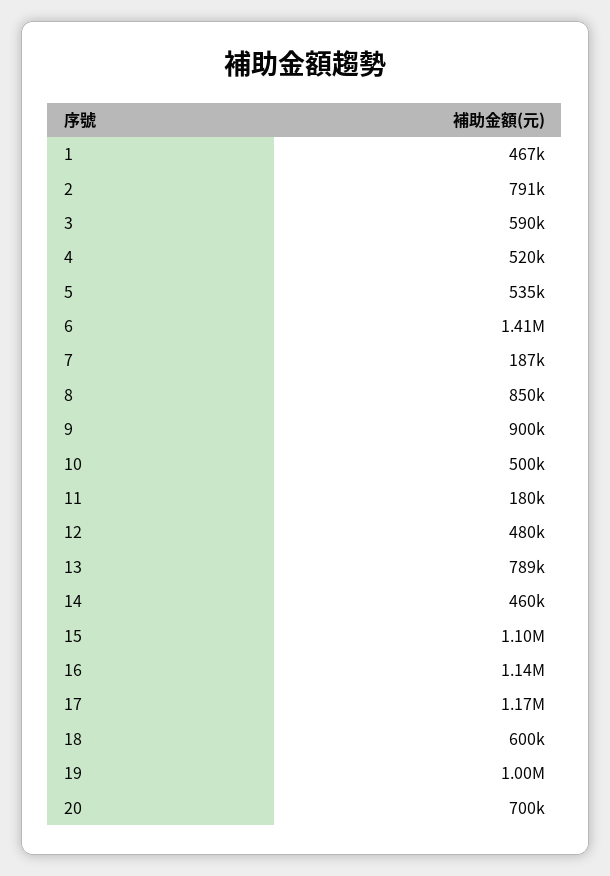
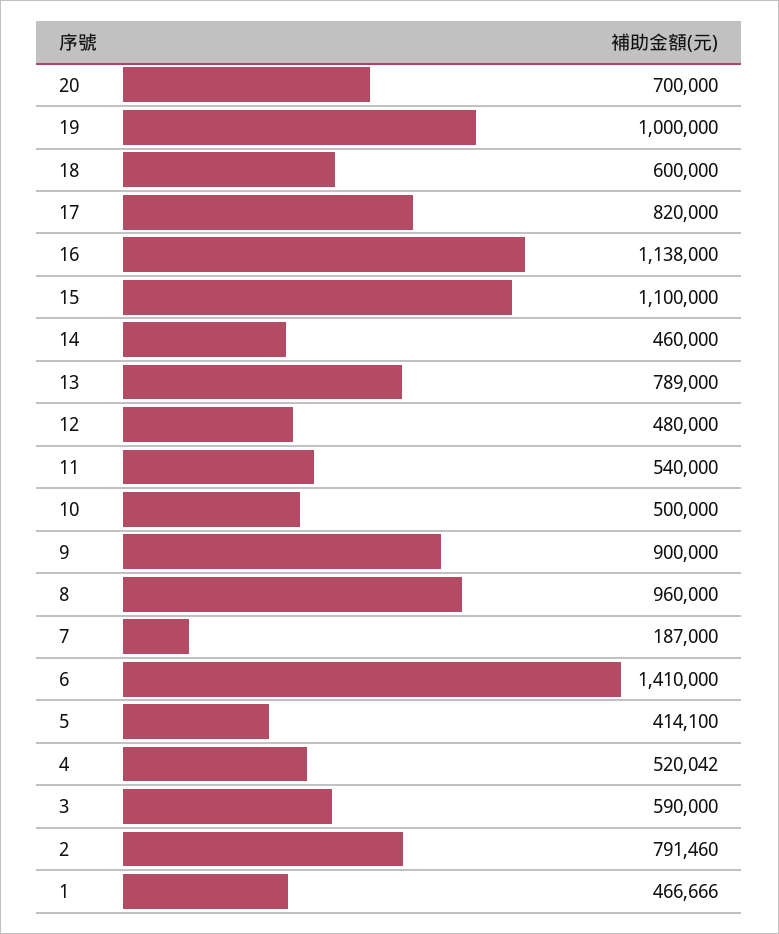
  {
    "1": 466666,
    "2": 791460,
    "3": 590000,
    "4": 520042,
-   "5": 535000,
+   "5": 414100,
    "6": 1410000,
    "7": 187000,
-   "8": 850000,
+   "8": 960000,
    "9": 900000,
    "10": 500000,
-   "11": 180000,
+   "11": 540000,
    "12": 480000,
    "13": 789000,
    "14": 460000,
    "15": 1100000,
    "16": 1138000,
-   "17": 1170000,
+   "17": 820000,
    "18": 600000,
    "19": 1000000,
    "20": 700000
  }

